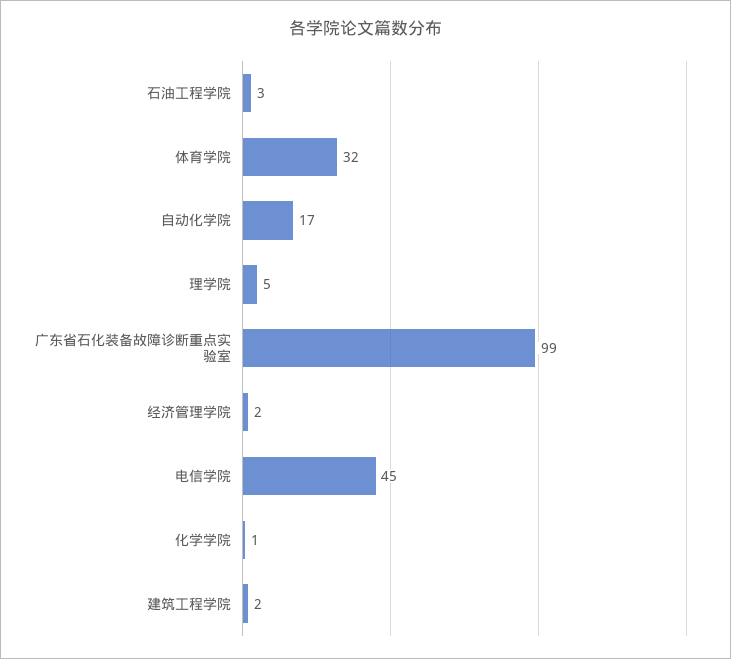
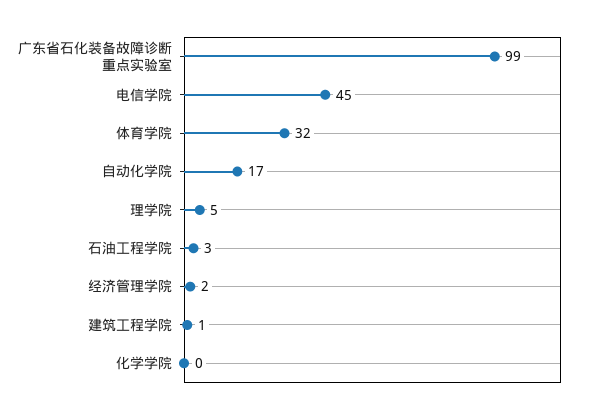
  {
    "石油工程学院": 3,
    "体育学院": 32,
    "自动化学院": 17,
    "理学院": 5,
    "广东省石化装备故障诊断重点实验室": 99,
    "经济管理学院": 2,
    "电信学院": 45,
-   "化学学院": 1,
+   "化学学院": 0,
-   "建筑工程学院": 2
+   "建筑工程学院": 1
  }

